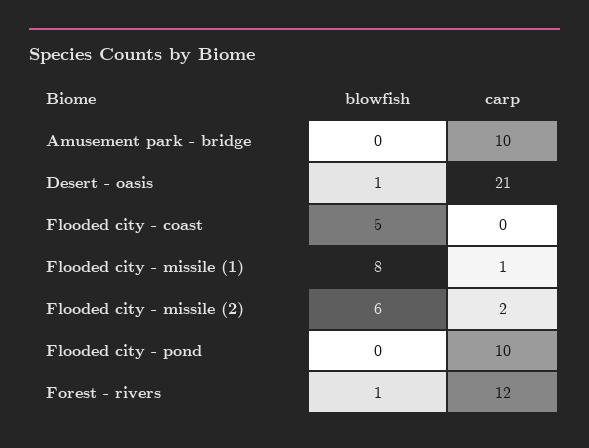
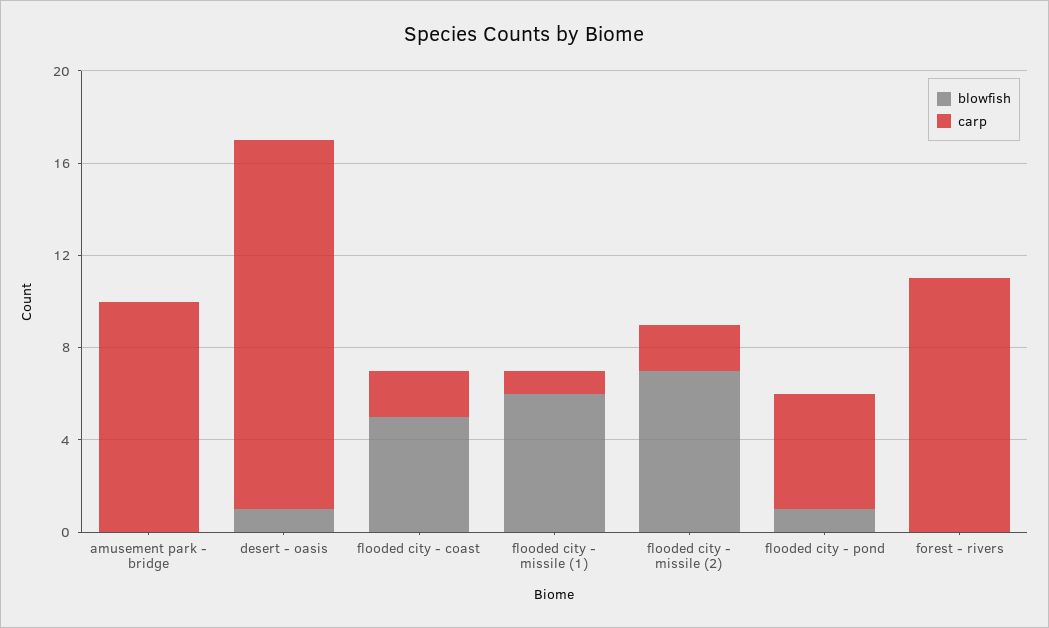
  {
    "blowfish": {
      "Amusement park - bridge": 0,
      "Desert - oasis": 1,
      "Flooded city - coast": 5,
-     "Flooded city - missile (1)": 8,
+     "Flooded city - missile (1)": 6,
-     "Flooded city - missile (2)": 6,
+     "Flooded city - missile (2)": 7,
-     "Flooded city - pond": 0,
+     "Flooded city - pond": 1,
-     "Forest - rivers": 1
+     "Forest - rivers": 0
    },
    "carp": {
      "Amusement park - bridge": 10,
-     "Desert - oasis": 21,
+     "Desert - oasis": 16,
-     "Flooded city - coast": 0,
+     "Flooded city - coast": 2,
      "Flooded city - missile (1)": 1,
      "Flooded city - missile (2)": 2,
-     "Flooded city - pond": 10,
+     "Flooded city - pond": 5,
-     "Forest - rivers": 12
+     "Forest - rivers": 11
    }
  }

